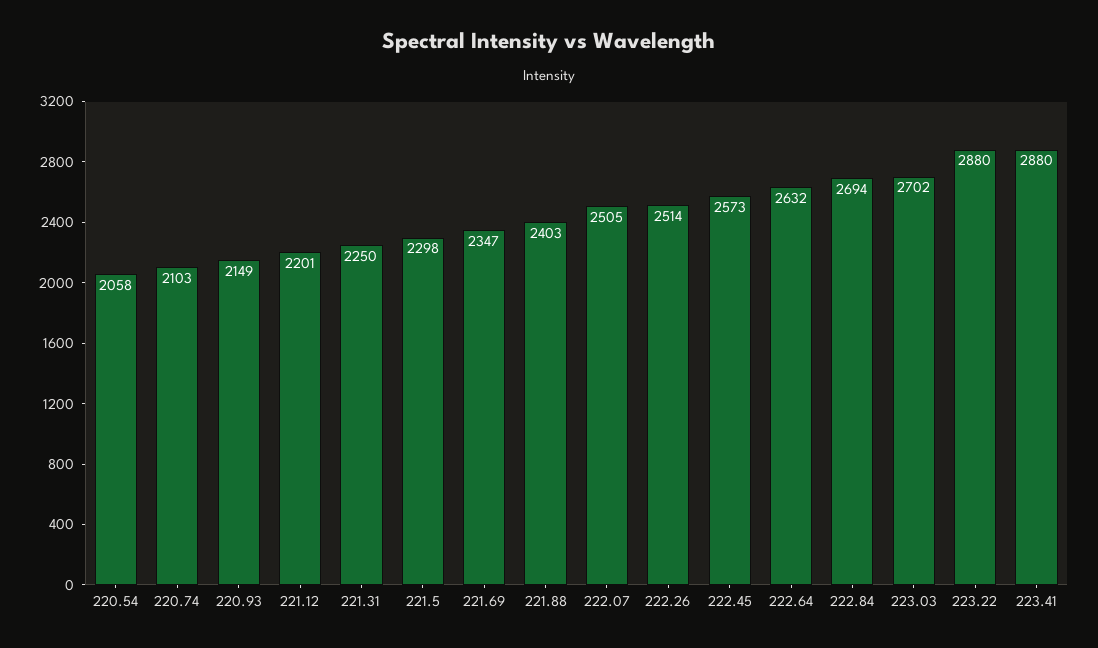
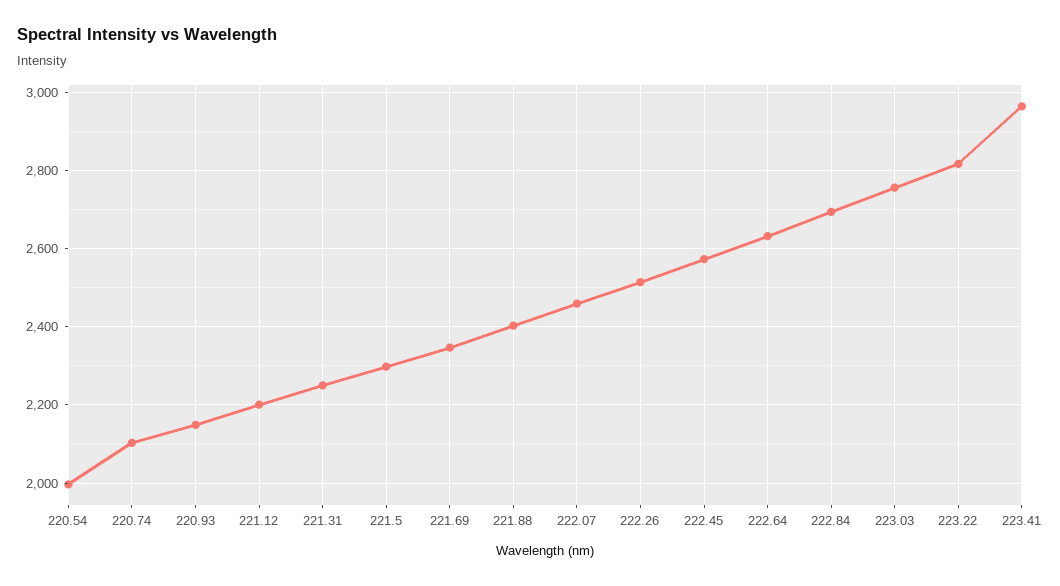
  {
-   "220.54": 2058,
+   "220.54": 2000,
    "220.74": 2103,
    "220.93": 2149,
    "221.12": 2201,
    "221.31": 2250,
    "221.5": 2298,
    "221.69": 2347,
    "221.88": 2403,
-   "222.07": 2505,
+   "222.07": 2460,
    "222.26": 2514,
    "222.45": 2573,
    "222.64": 2632,
    "222.84": 2694,
-   "223.03": 2702,
+   "223.03": 2760,
-   "223.22": 2880,
+   "223.22": 2820,
-   "223.41": 2880
+   "223.41": 2960
  }

